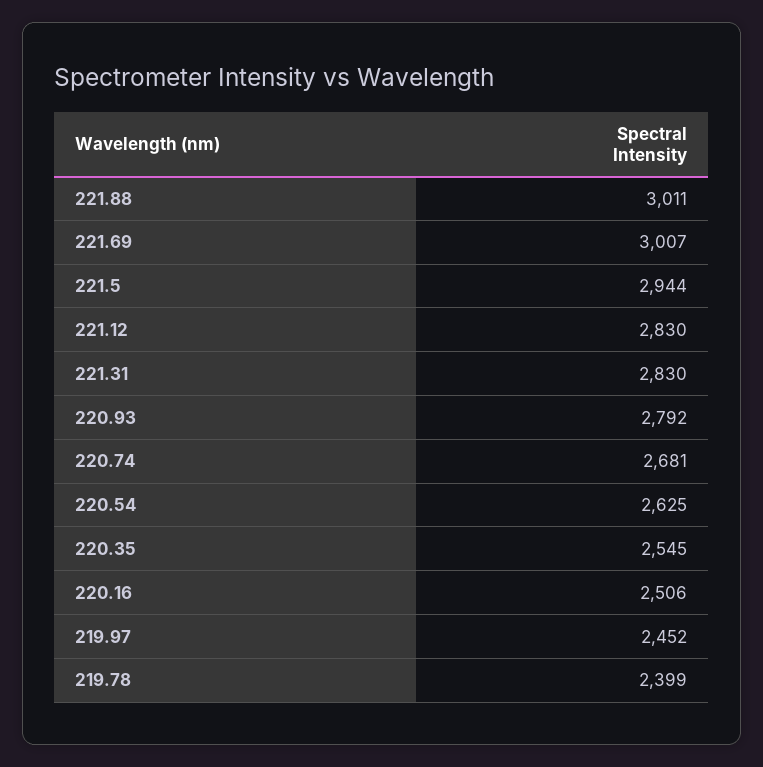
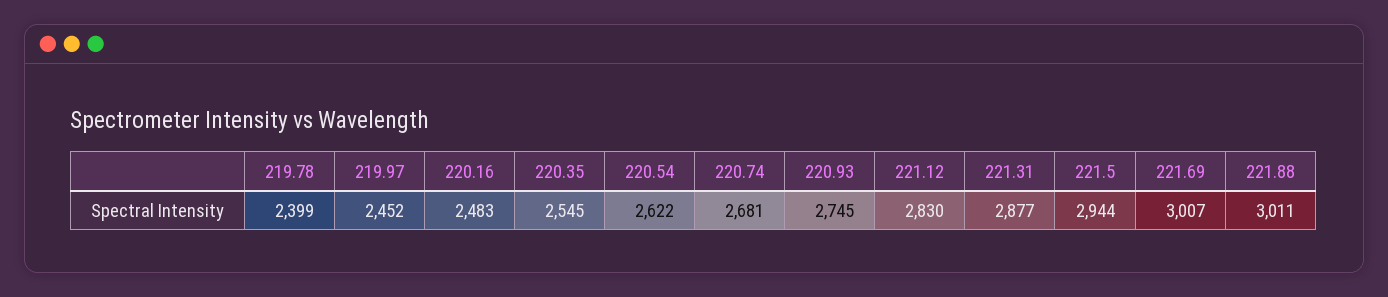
  {
    "221.88": 3011,
    "221.69": 3007,
    "221.5": 2944,
    "221.12": 2830,
-   "221.31": 2830,
+   "221.31": 2877,
-   "220.93": 2792,
+   "220.93": 2745,
    "220.74": 2681,
-   "220.54": 2625,
+   "220.54": 2622,
    "220.35": 2545,
-   "220.16": 2506,
+   "220.16": 2483,
    "219.97": 2452,
    "219.78": 2399
  }

